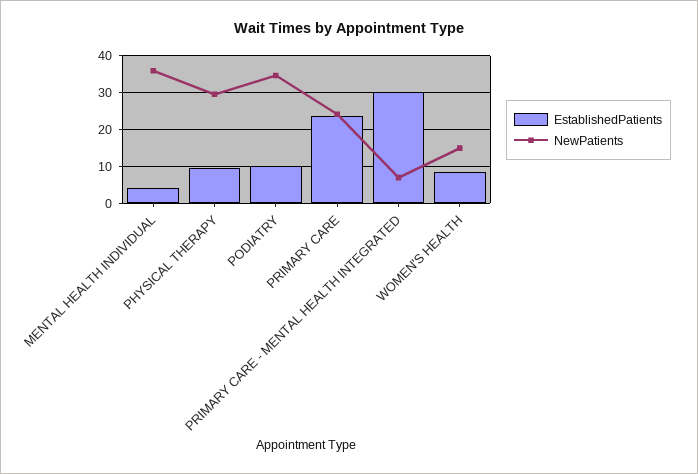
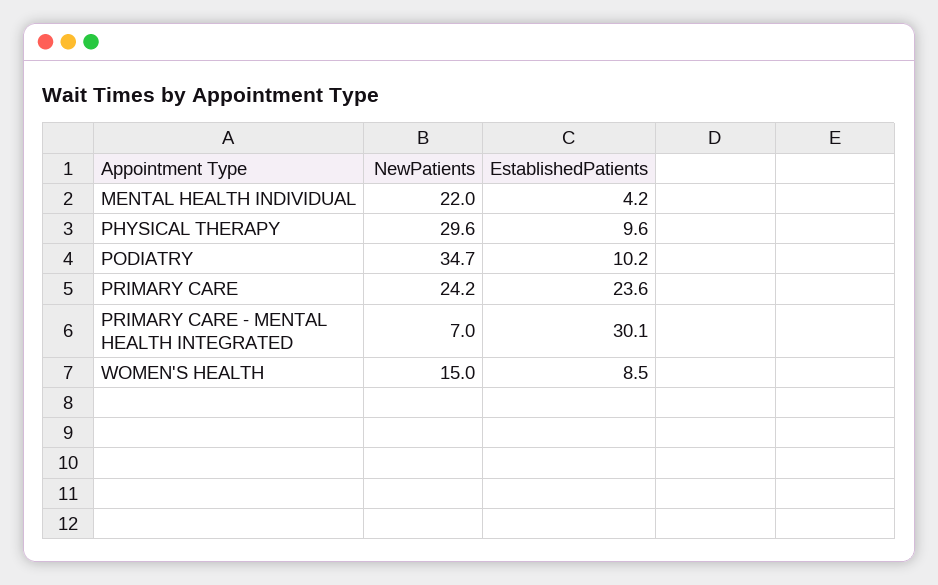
  {
    "EstablishedPatients": {
      "MENTAL HEALTH INDIVIDUAL": 4.2,
      "PHYSICAL THERAPY": 9.6,
      "PODIATRY": 10.2,
      "PRIMARY CARE": 23.6,
      "PRIMARY CARE - MENTAL HEALTH INTEGRATED": 30.1,
      "WOMEN'S HEALTH": 8.5
    },
    "NewPatients": {
-     "MENTAL HEALTH INDIVIDUAL": 36,
+     "MENTAL HEALTH INDIVIDUAL": 22,
      "PHYSICAL THERAPY": 29.6,
      "PODIATRY": 34.7,
      "PRIMARY CARE": 24.2,
      "PRIMARY CARE - MENTAL HEALTH INTEGRATED": 7,
      "WOMEN'S HEALTH": 15
    }
  }

